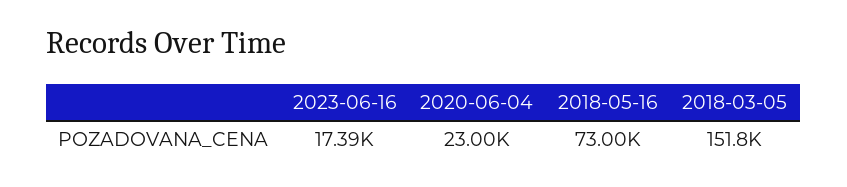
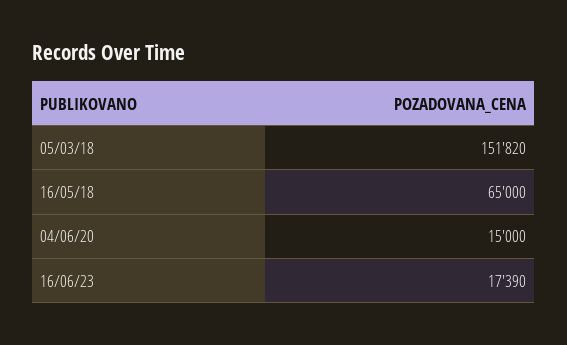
  {
    "2023-06-16": 17390,
-   "2020-06-04": 23000,
+   "2020-06-04": 15000,
-   "2018-05-16": 73000,
+   "2018-05-16": 65000,
    "2018-03-05": 151820
  }

